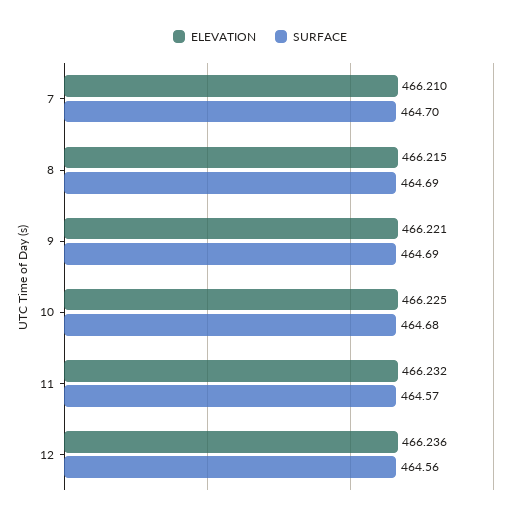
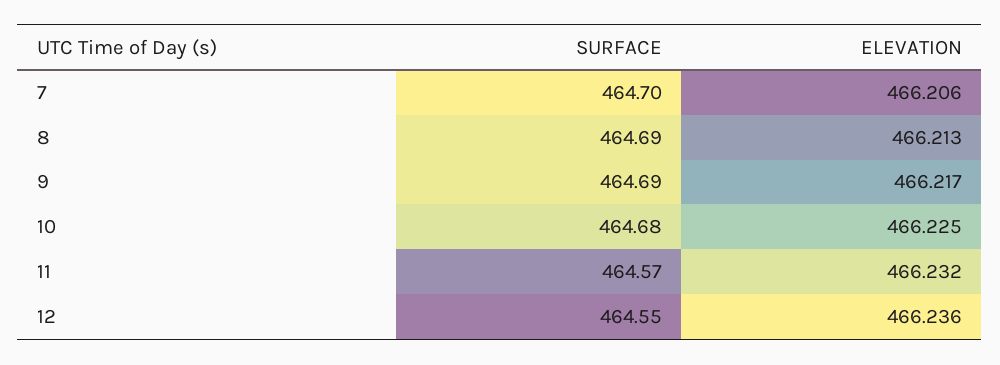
  {
    "ELEVATION": {
-     "7": 466.21,
+     "7": 466.206,
-     "8": 466.215,
+     "8": 466.213,
-     "9": 466.221,
+     "9": 466.217,
      "10": 466.225,
      "11": 466.232,
      "12": 466.236
    },
    "SURFACE": {
      "7": 464.7,
      "8": 464.69,
      "9": 464.69,
      "10": 464.68,
      "11": 464.57,
-     "12": 464.56
+     "12": 464.55
    }
  }

